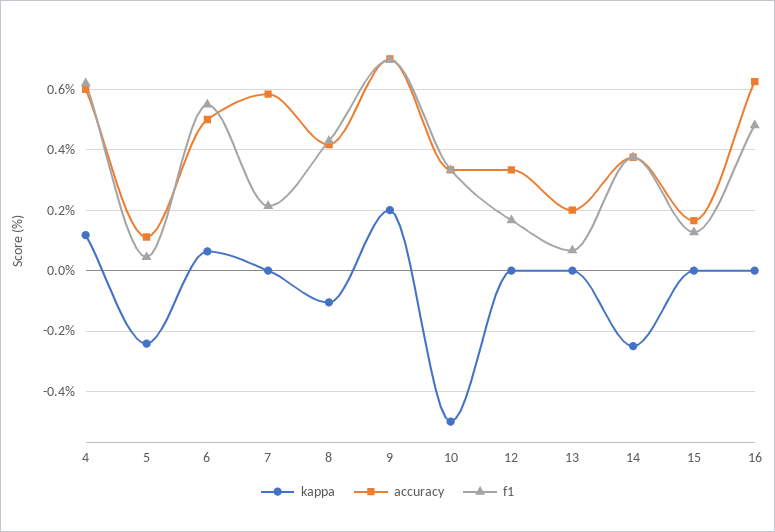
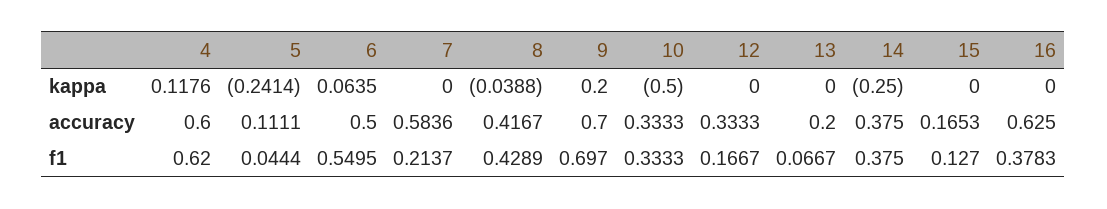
  {
    "kappa": {
      "4": 0.1176,
      "5": -0.2414,
      "6": 0.0635,
      "7": 0,
-     "8": -0.1,
+     "8": -0.0388,
      "9": 0.2,
      "10": -0.5,
      "12": 0,
      "13": 0,
      "14": -0.25,
      "15": 0,
      "16": 0
    },
    "accuracy": {
      "4": 0.6,
      "5": 0.1111,
      "6": 0.5,
      "7": 0.5836,
      "8": 0.4167,
      "9": 0.7,
      "10": 0.3333,
      "12": 0.3333,
      "13": 0.2,
      "14": 0.375,
      "15": 0.1653,
      "16": 0.625
    },
    "f1": {
      "4": 0.62,
      "5": 0.0444,
      "6": 0.5495,
      "7": 0.2137,
      "8": 0.4289,
      "9": 0.697,
      "10": 0.3333,
      "12": 0.1667,
      "13": 0.0667,
      "14": 0.375,
      "15": 0.127,
-     "16": 0.48
+     "16": 0.3783
    }
  }

